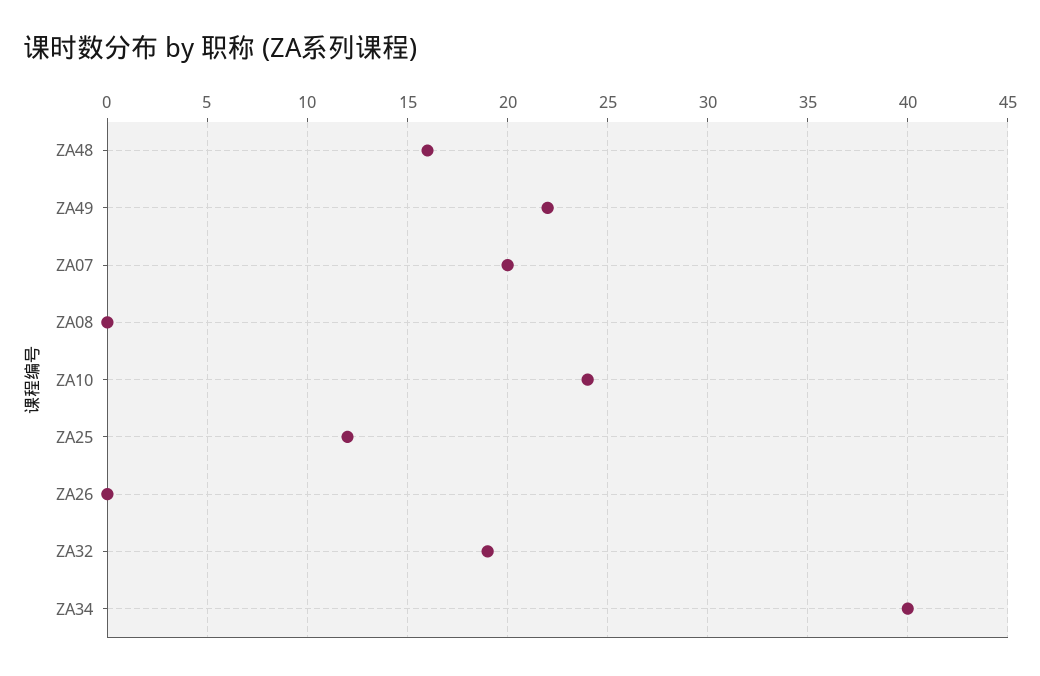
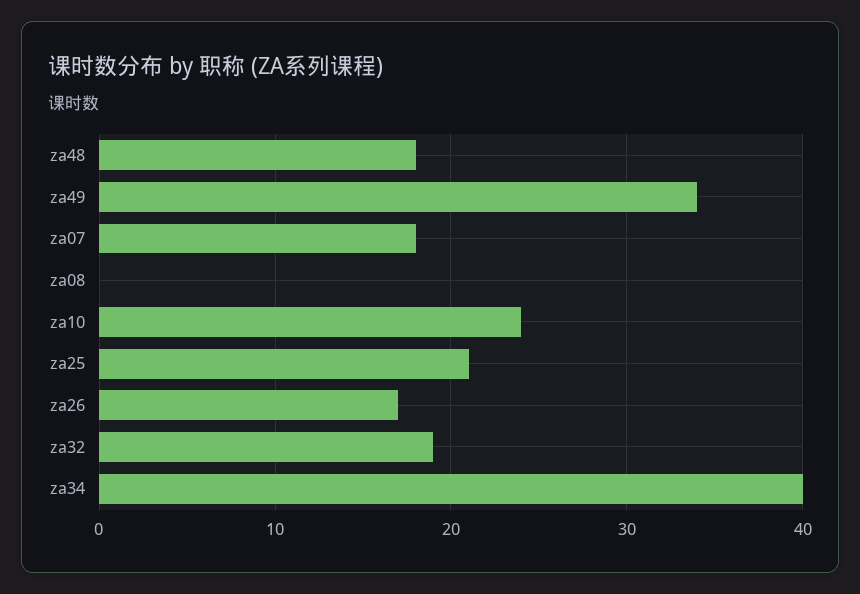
  {
-   "ZA48": 16,
+   "ZA48": 18,
-   "ZA49": 22,
+   "ZA49": 34,
-   "ZA07": 20,
+   "ZA07": 18,
    "ZA08": 0,
    "ZA10": 24,
-   "ZA25": 12,
+   "ZA25": 21,
-   "ZA26": 0,
+   "ZA26": 17,
    "ZA32": 19,
    "ZA34": 40
  }

